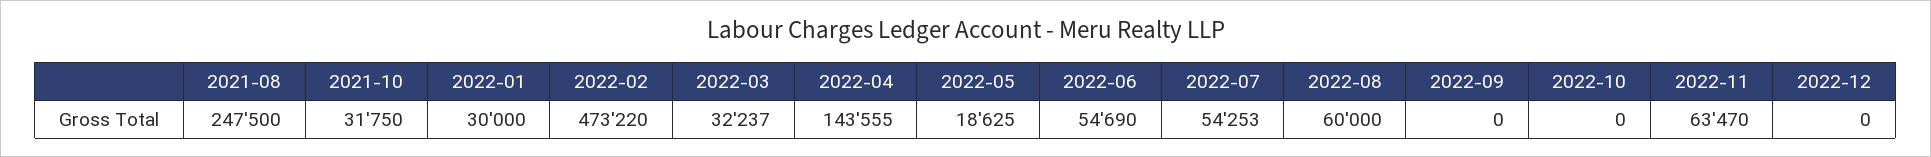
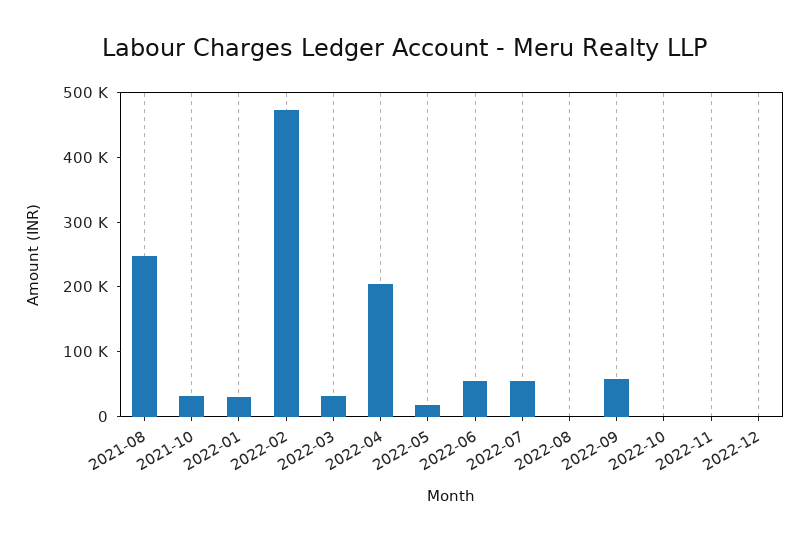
  {
    "2021-08": 247500,
    "2021-10": 31750,
    "2022-01": 30000,
    "2022-02": 473220,
    "2022-03": 32237,
-   "2022-04": 143555,
+   "2022-04": 200000,
    "2022-05": 18625,
    "2022-06": 54690,
    "2022-07": 54253,
-   "2022-08": 60000,
+   "2022-08": 0,
-   "2022-09": 0,
+   "2022-09": 60000,
    "2022-10": 0,
-   "2022-11": 63470,
+   "2022-11": 0,
    "2022-12": 0
  }

